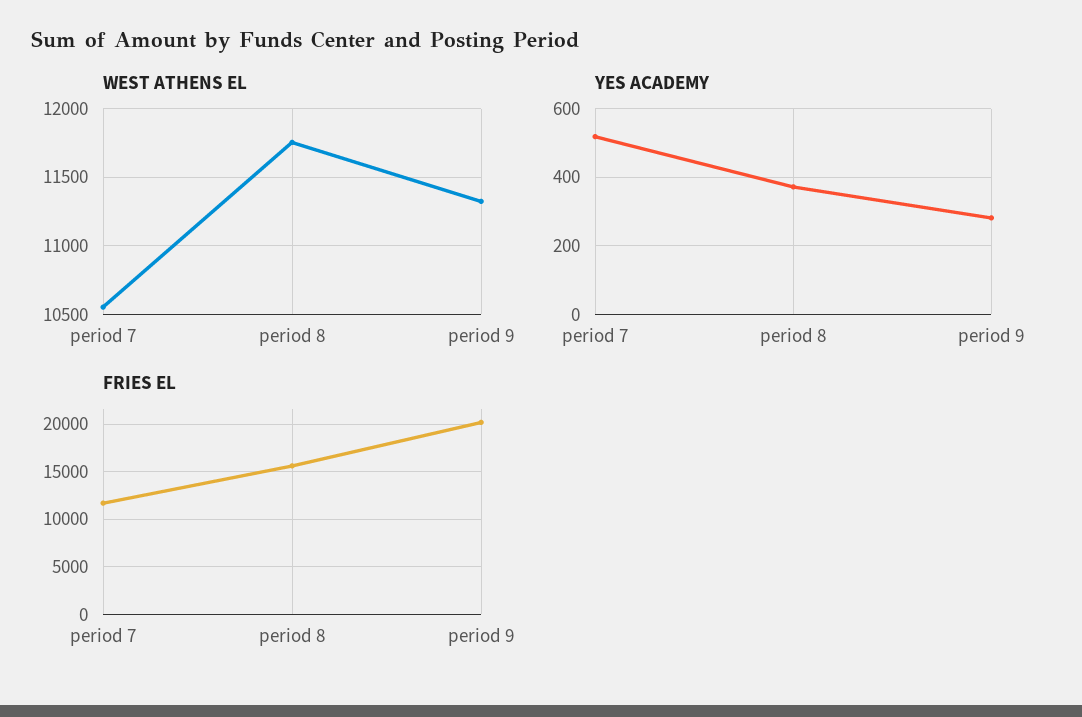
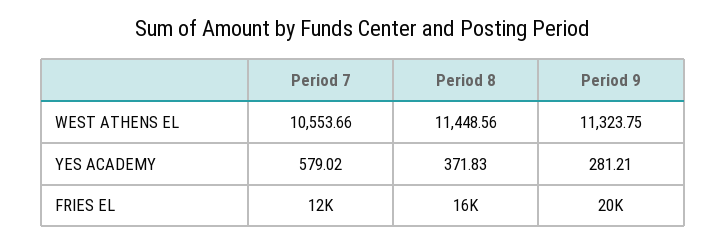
  {
    "WEST ATHENS EL": {
      "period 7": 10553.66,
-     "period 8": 11750,
+     "period 8": 11448.56,
      "period 9": 11323.75
    },
    "YES ACADEMY": {
-     "period 7": 520,
+     "period 7": 579.02,
      "period 8": 371.83,
      "period 9": 281.21
    },
    "FRIES EL": {
      "period 7": 12000,
      "period 8": 16000,
      "period 9": 20000
    }
  }

